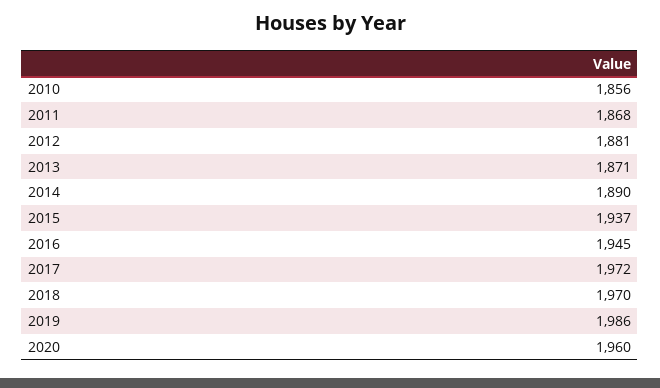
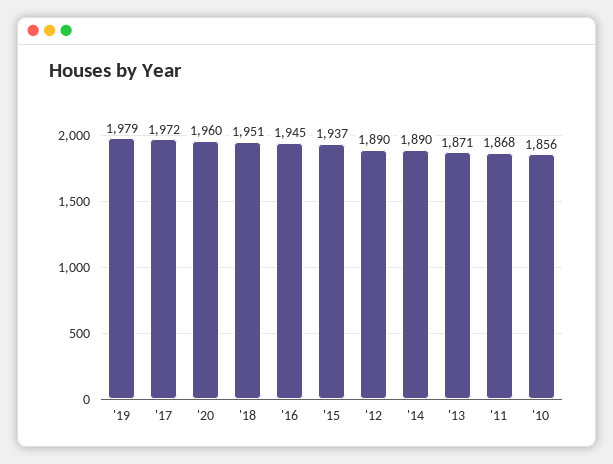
  {
    "2010": 1856,
    "2011": 1868,
-   "2012": 1881,
+   "2012": 1890,
    "2013": 1871,
    "2014": 1890,
    "2015": 1937,
    "2016": 1945,
    "2017": 1972,
-   "2018": 1970,
+   "2018": 1951,
-   "2019": 1986,
+   "2019": 1979,
    "2020": 1960
  }

